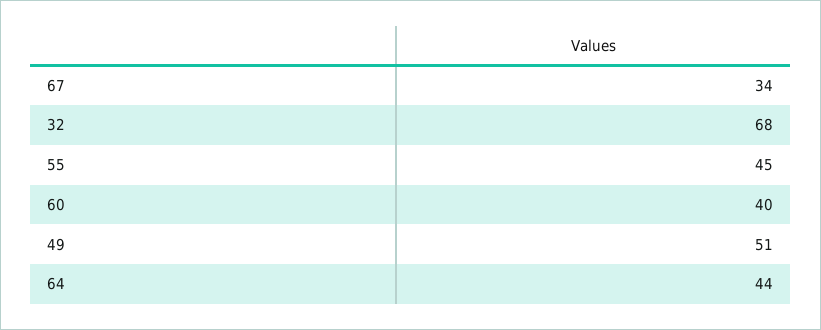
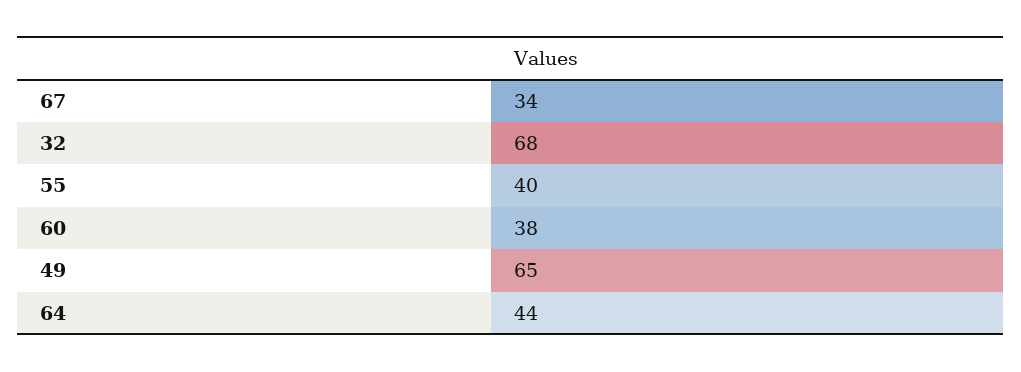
  {
    "67": 34,
    "32": 68,
-   "55": 45,
+   "55": 40,
-   "60": 40,
+   "60": 38,
-   "49": 51,
+   "49": 65,
    "64": 44
  }

